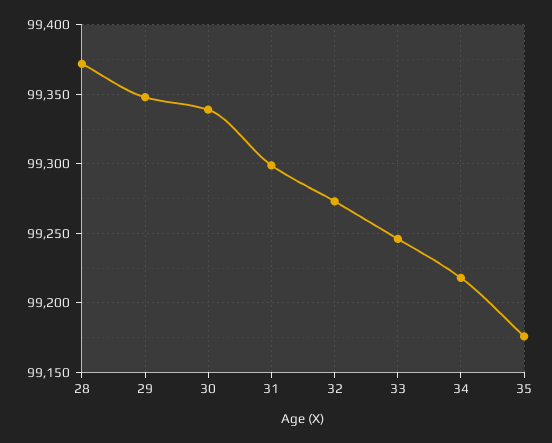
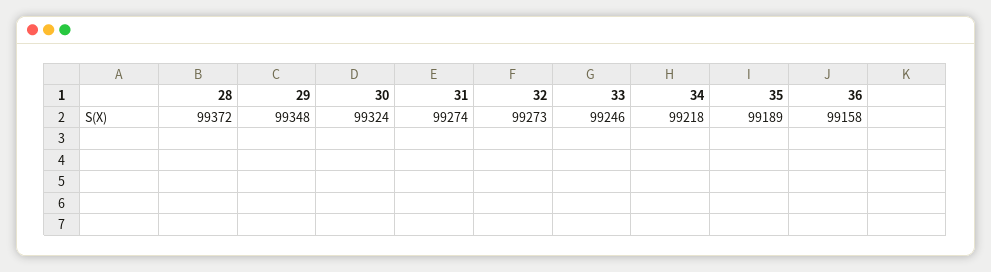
  {
    "28": 99372,
    "29": 99348,
-   "30": 99340,
+   "30": 99324,
-   "31": 99300,
+   "31": 99274,
    "32": 99273,
    "33": 99246,
    "34": 99218,
-   "35": 99175
+   "35": 99189,
+   "36": 99158
  }

